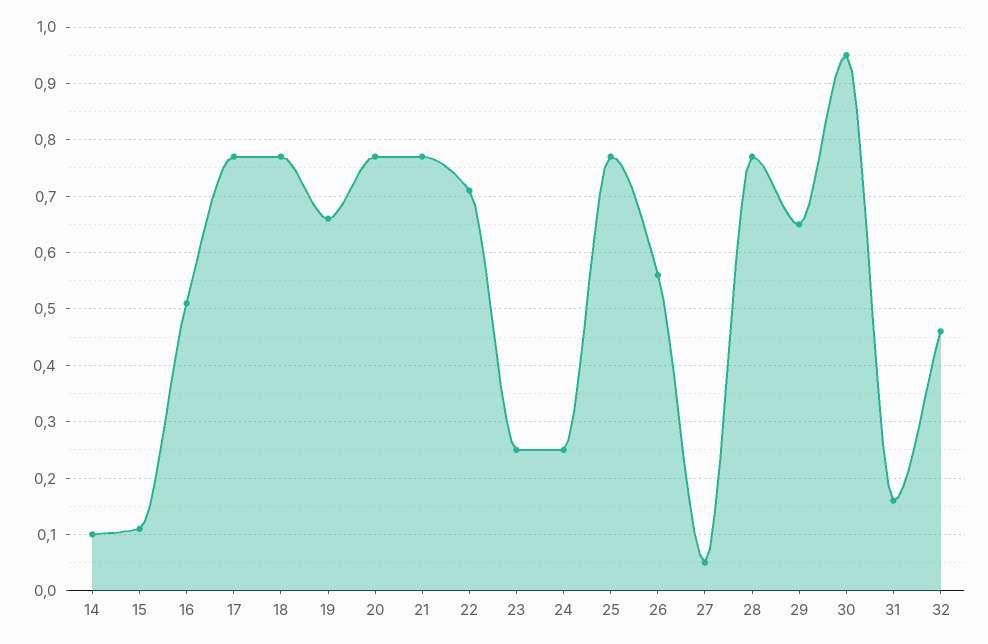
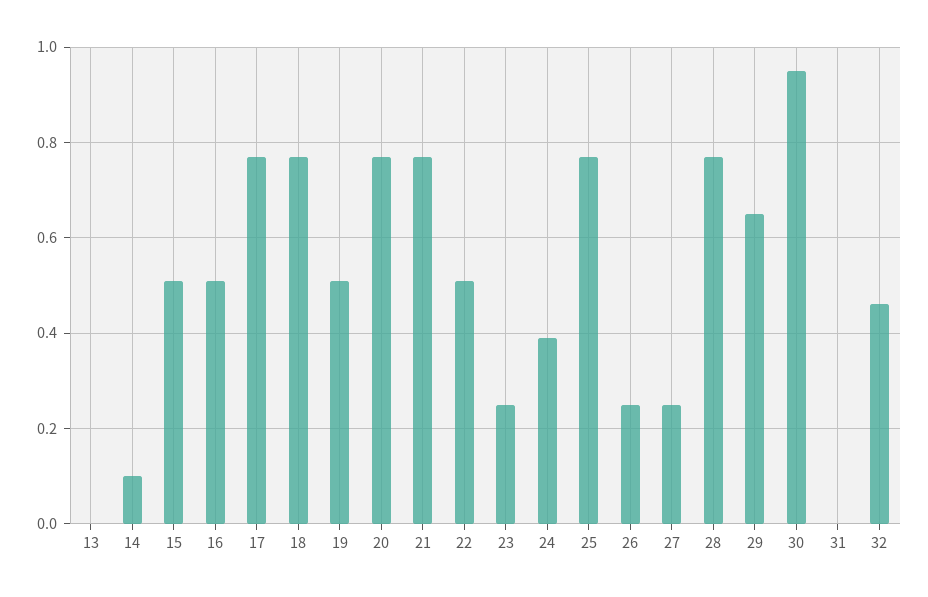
  {
    "14": 0.1,
-   "15": 0.1,
+   "15": 0.5,
    "16": 0.5,
    "17": 0.75,
    "18": 0.75,
-   "19": 0.65,
+   "19": 0.5,
    "20": 0.75,
    "21": 0.75,
-   "22": 0.7,
+   "22": 0.5,
    "23": 0.25,
-   "24": 0.25,
+   "24": 0.4,
    "25": 0.75,
-   "26": 0.55,
+   "26": 0.25,
-   "27": 0.05,
+   "27": 0.25,
    "28": 0.75,
    "29": 0.65,
    "30": 0.95,
-   "31": 0.15,
+   "31": 0,
-   "32": 0.45
+   "32": 0.45,
+   "13": 0
  }

